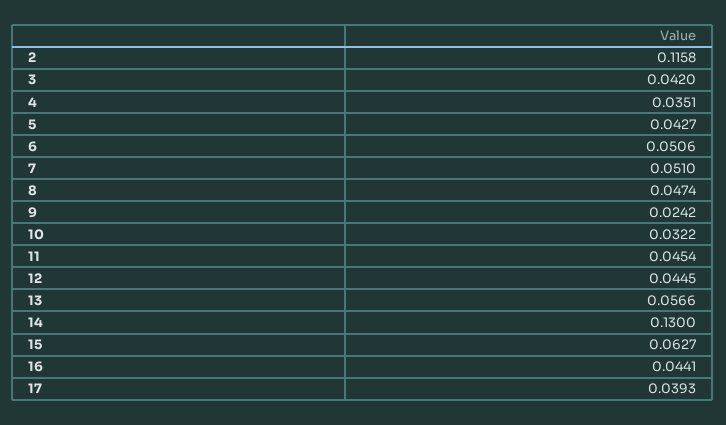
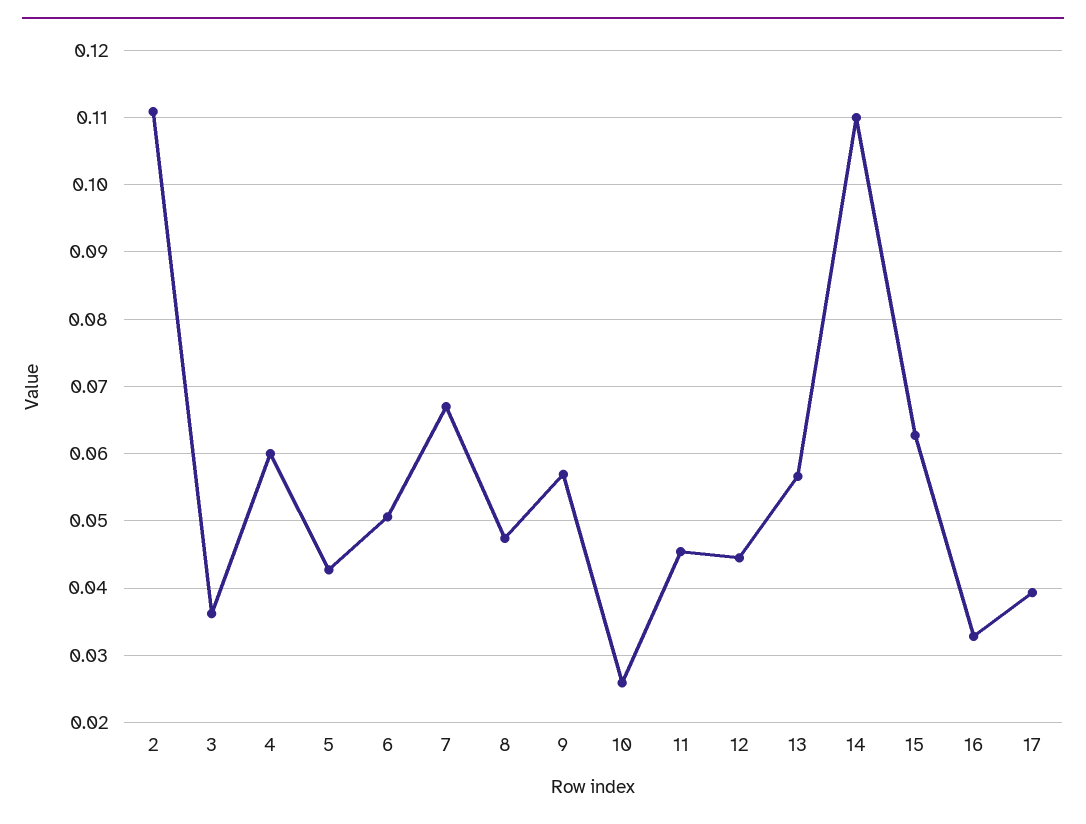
  {
-   "2": 0.1158,
+   "2": 0.111,
-   "3": 0.042,
+   "3": 0.036,
-   "4": 0.0351,
+   "4": 0.06,
    "5": 0.0427,
    "6": 0.0506,
-   "7": 0.051,
+   "7": 0.067,
    "8": 0.0474,
-   "9": 0.0242,
+   "9": 0.057,
-   "10": 0.0322,
+   "10": 0.026,
    "11": 0.0454,
    "12": 0.0445,
    "13": 0.0566,
-   "14": 0.13,
+   "14": 0.11,
    "15": 0.0627,
-   "16": 0.0441,
+   "16": 0.033,
    "17": 0.0393
  }

